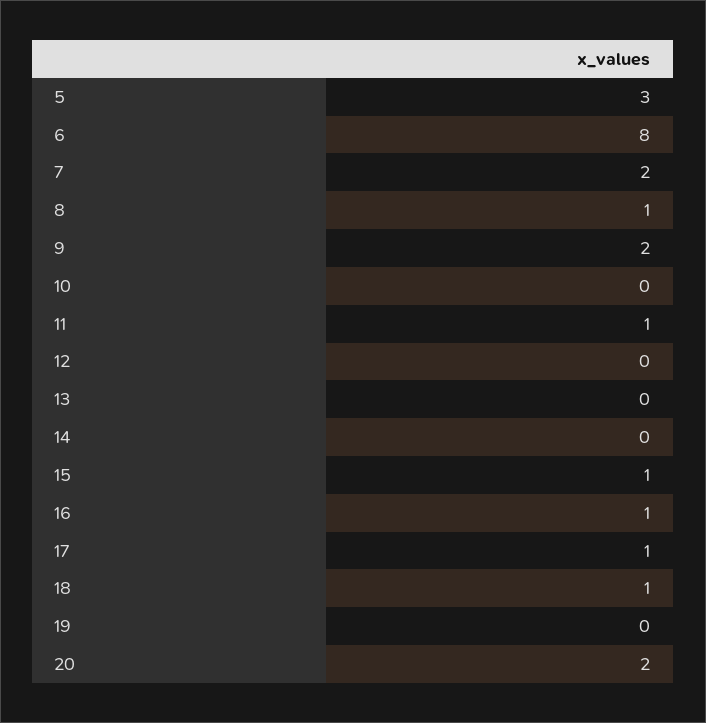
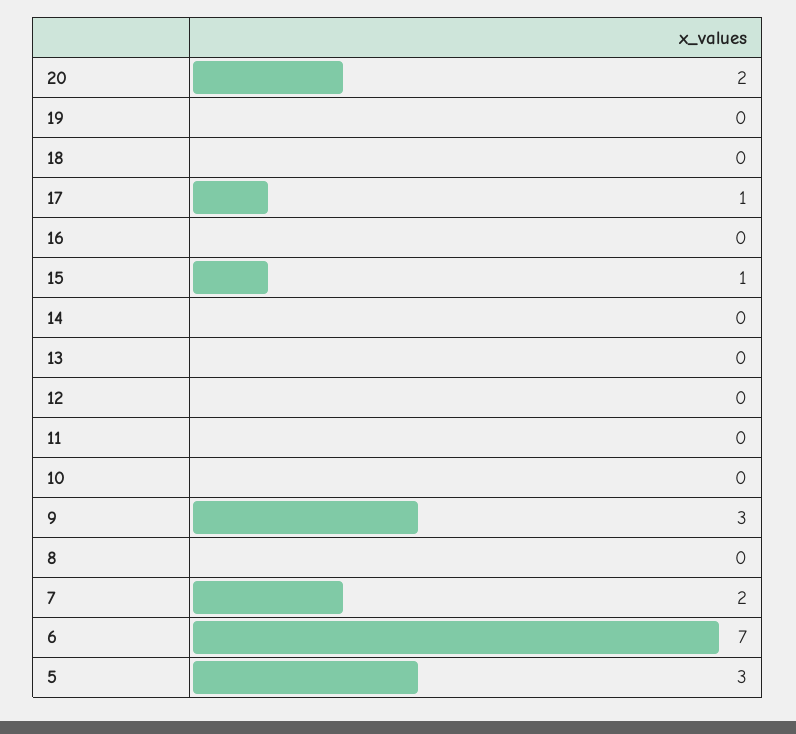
  {
    "5": 3,
-   "6": 8,
+   "6": 7,
    "7": 2,
-   "8": 1,
+   "8": 0,
-   "9": 2,
+   "9": 3,
    "10": 0,
-   "11": 1,
+   "11": 0,
    "12": 0,
    "13": 0,
    "14": 0,
    "15": 1,
-   "16": 1,
+   "16": 0,
    "17": 1,
-   "18": 1,
+   "18": 0,
    "19": 0,
    "20": 2
  }

